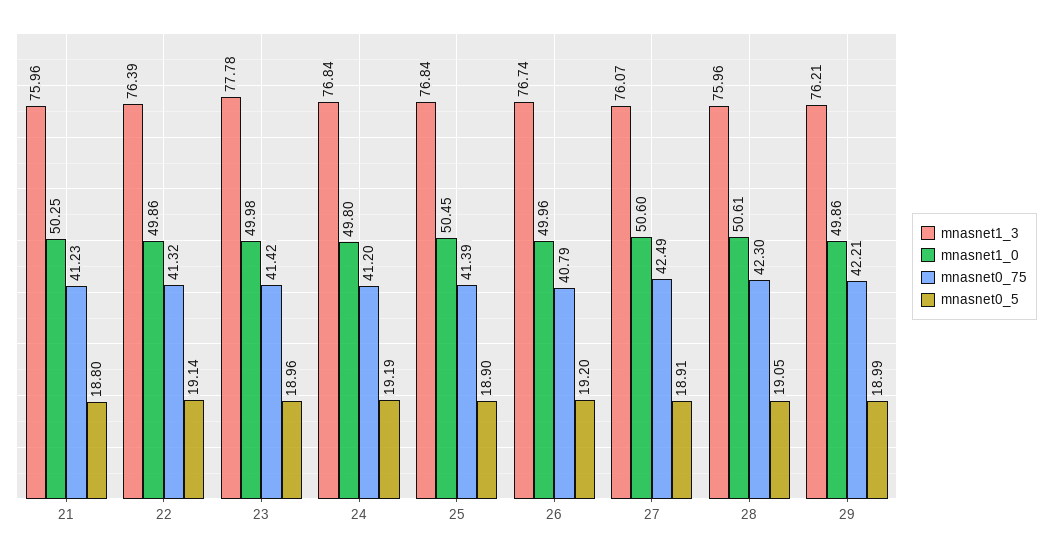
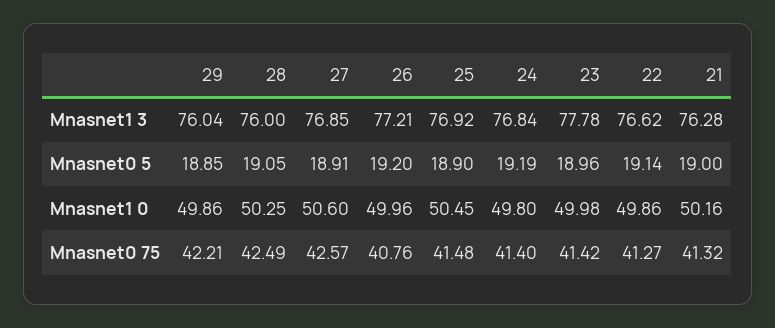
  {
    "mnasnet1_3": {
-     "21": 75.96,
+     "21": 76.28,
-     "22": 76.39,
+     "22": 76.62,
      "23": 77.78,
      "24": 76.84,
-     "25": 76.84,
+     "25": 76.92,
-     "26": 76.74,
+     "26": 77.21,
-     "27": 76.07,
+     "27": 76.85,
-     "28": 75.96,
+     "28": 76,
-     "29": 76.21
+     "29": 76.04
    },
    "mnasnet1_0": {
-     "21": 50.25,
+     "21": 50.16,
      "22": 49.86,
      "23": 49.98,
      "24": 49.8,
      "25": 50.45,
      "26": 49.96,
      "27": 50.6,
-     "28": 50.61,
+     "28": 50.25,
      "29": 49.86
    },
    "mnasnet0_75": {
-     "21": 41.23,
+     "21": 41.32,
-     "22": 41.32,
+     "22": 41.27,
      "23": 41.42,
-     "24": 41.2,
+     "24": 41.4,
-     "25": 41.39,
+     "25": 41.48,
-     "26": 40.79,
+     "26": 40.76,
-     "27": 42.49,
+     "27": 42.57,
-     "28": 42.3,
+     "28": 42.49,
      "29": 42.21
    },
    "mnasnet0_5": {
-     "21": 18.8,
+     "21": 19,
      "22": 19.14,
      "23": 18.96,
      "24": 19.19,
      "25": 18.9,
      "26": 19.2,
      "27": 18.91,
      "28": 19.05,
-     "29": 18.99
+     "29": 18.85
    }
  }

